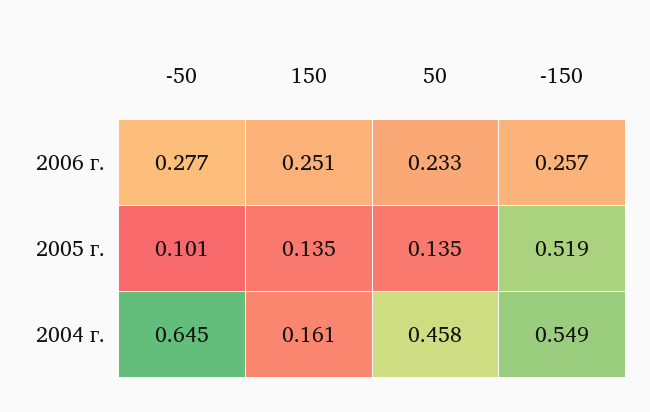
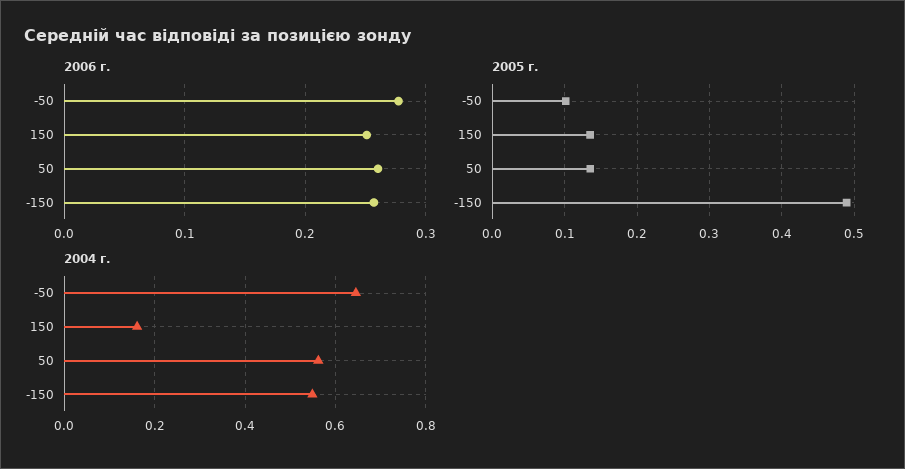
  {
    "2006 г.": {
      "-50": 0.277,
      "150": 0.251,
-     "50": 0.233,
+     "50": 0.26,
      "-150": 0.257
    },
    "2005 г.": {
      "-50": 0.101,
      "150": 0.135,
      "50": 0.135,
-     "-150": 0.519
+     "-150": 0.49
    },
    "2004 г.": {
      "-50": 0.645,
      "150": 0.161,
-     "50": 0.458,
+     "50": 0.56,
      "-150": 0.549
    }
  }

